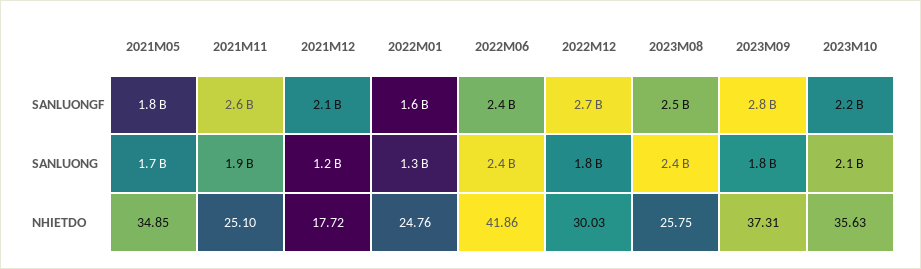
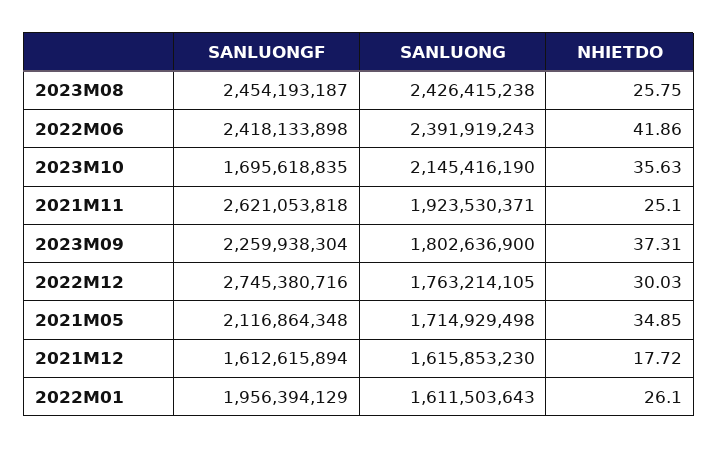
  {
    "2021M05": {
-     "SANLUONGF": 1800000000,
+     "SANLUONGF": 2116864348,
      "SANLUONG": 1714929498,
      "NHIETDO": 34.85
    },
    "2021M11": {
      "SANLUONGF": 2621053818,
      "SANLUONG": 1923530371,
      "NHIETDO": 25.1
    },
    "2021M12": {
-     "SANLUONGF": 2100000000,
+     "SANLUONGF": 1612615894,
-     "SANLUONG": 1200000000,
+     "SANLUONG": 1615853230,
      "NHIETDO": 17.72
    },
    "2022M01": {
-     "SANLUONGF": 1600000000,
+     "SANLUONGF": 1956394129,
-     "SANLUONG": 1300000000,
+     "SANLUONG": 1611503643,
-     "NHIETDO": 24.76
+     "NHIETDO": 26.1
    },
    "2022M06": {
      "SANLUONGF": 2418133898,
      "SANLUONG": 2391919243,
      "NHIETDO": 41.86
    },
    "2022M12": {
      "SANLUONGF": 2745380716,
      "SANLUONG": 1763214105,
      "NHIETDO": 30.03
    },
    "2023M08": {
      "SANLUONGF": 2454193187,
      "SANLUONG": 2426415238,
      "NHIETDO": 25.75
    },
    "2023M09": {
-     "SANLUONGF": 2800000000,
+     "SANLUONGF": 2259938304,
      "SANLUONG": 1802636900,
      "NHIETDO": 37.31
    },
    "2023M10": {
-     "SANLUONGF": 2200000000,
+     "SANLUONGF": 1695618835,
      "SANLUONG": 2145416190,
      "NHIETDO": 35.63
    }
  }

